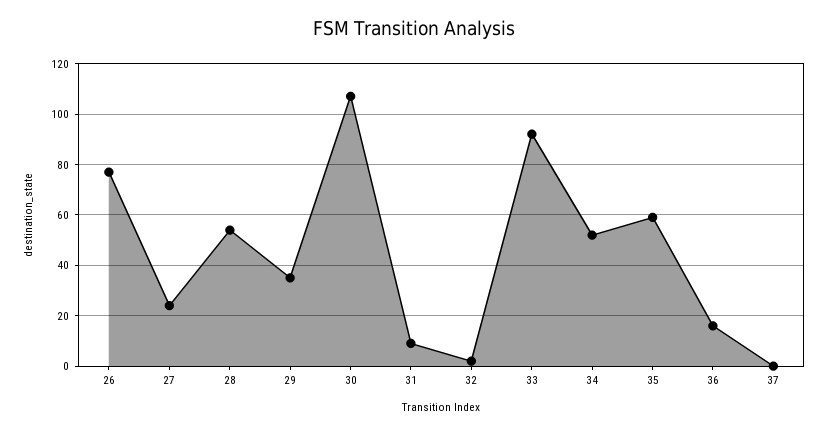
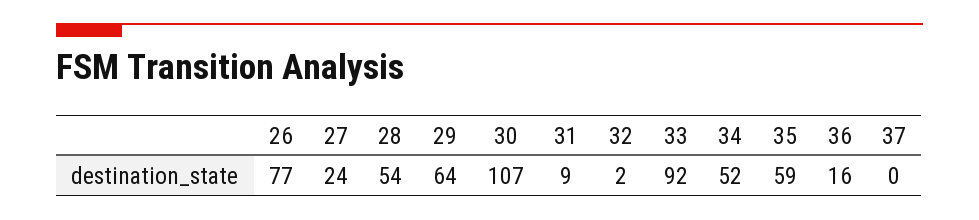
  {
    "26": 77,
    "27": 24,
    "28": 54,
-   "29": 35,
+   "29": 64,
    "30": 107,
    "31": 9,
    "32": 2,
    "33": 92,
    "34": 52,
    "35": 59,
    "36": 16,
    "37": 0
  }

